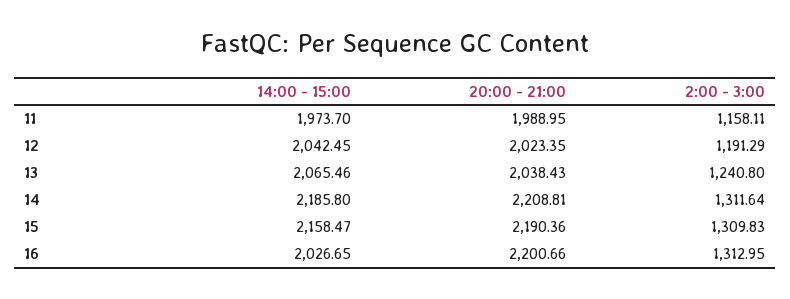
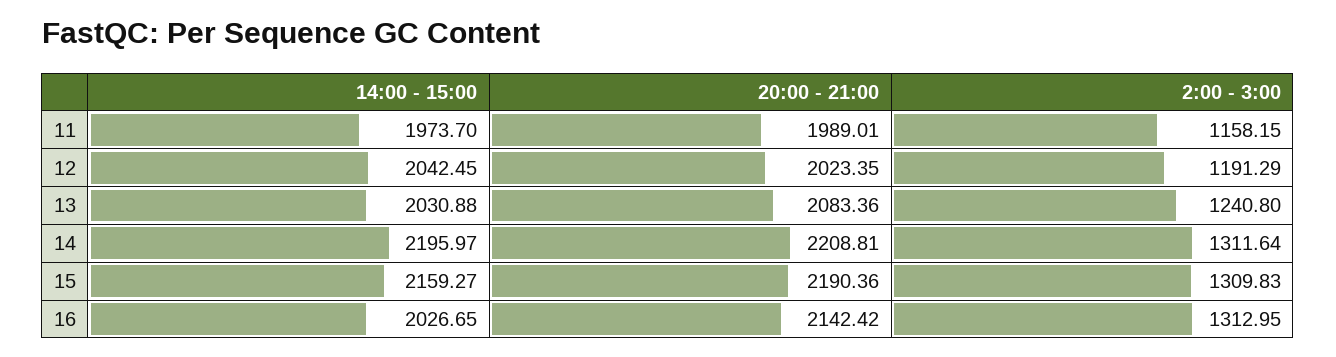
  {
    "14:00 - 15:00": {
      "11": 1973.7,
      "12": 2042.45,
-     "13": 2065.46,
+     "13": 2030.88,
-     "14": 2185.8,
+     "14": 2195.97,
-     "15": 2158.47,
+     "15": 2159.27,
      "16": 2026.65
    },
    "20:00 - 21:00": {
-     "11": 1988.95,
+     "11": 1989.01,
      "12": 2023.35,
-     "13": 2038.43,
+     "13": 2083.36,
      "14": 2208.81,
      "15": 2190.36,
-     "16": 2200.66
+     "16": 2142.42
    },
    "2:00 - 3:00": {
-     "11": 1158.11,
+     "11": 1158.15,
      "12": 1191.29,
      "13": 1240.8,
      "14": 1311.64,
      "15": 1309.83,
      "16": 1312.95
    }
  }

